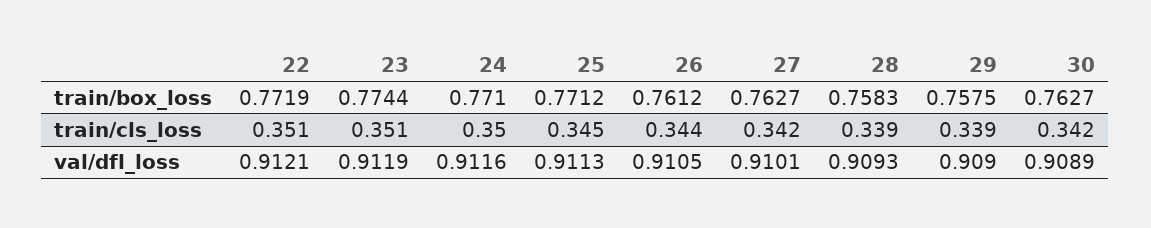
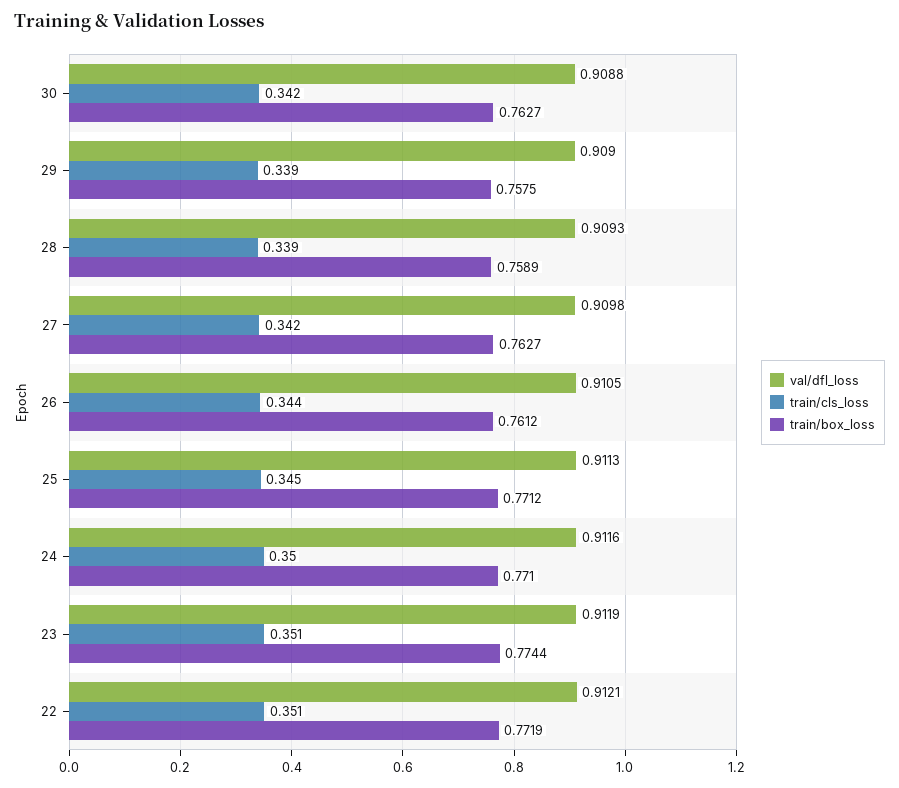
  {
    "train/box_loss": {
      "22": 0.7719,
      "23": 0.7744,
      "24": 0.771,
      "25": 0.7712,
      "26": 0.7612,
      "27": 0.7627,
-     "28": 0.7583,
+     "28": 0.7589,
      "29": 0.7575,
      "30": 0.7627
    },
    "train/cls_loss": {
      "22": 0.351,
      "23": 0.351,
      "24": 0.35,
      "25": 0.345,
      "26": 0.344,
      "27": 0.342,
      "28": 0.339,
      "29": 0.339,
      "30": 0.342
    },
    "val/dfl_loss": {
      "22": 0.9121,
      "23": 0.9119,
      "24": 0.9116,
      "25": 0.9113,
      "26": 0.9105,
-     "27": 0.9101,
+     "27": 0.9098,
      "28": 0.9093,
      "29": 0.909,
-     "30": 0.9089
+     "30": 0.9088
    }
  }

